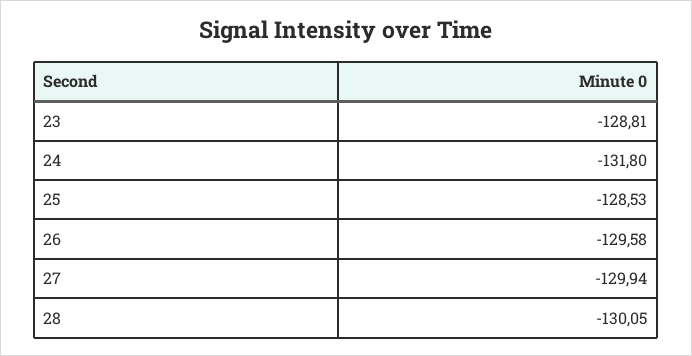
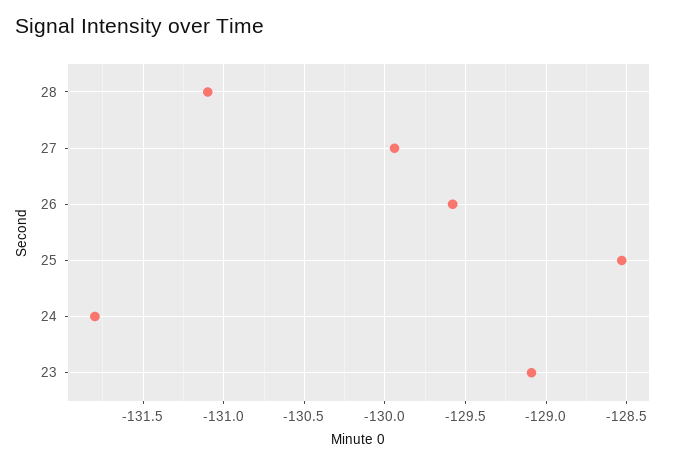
  {
-   "23": -128.81,
+   "23": -129.1,
    "24": -131.8,
    "25": -128.53,
    "26": -129.58,
    "27": -129.94,
-   "28": -130.05
+   "28": -131.1
  }

